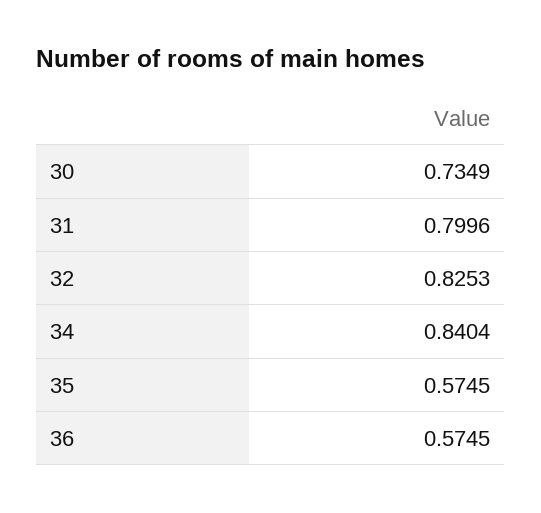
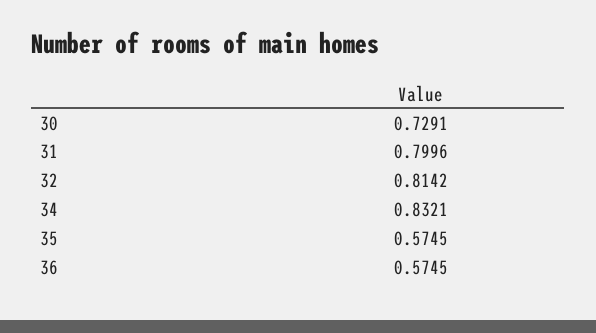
  {
-   "30": 0.7349,
+   "30": 0.7291,
    "31": 0.7996,
-   "32": 0.8253,
+   "32": 0.8142,
-   "34": 0.8404,
+   "34": 0.8321,
    "35": 0.5745,
    "36": 0.5745
  }

